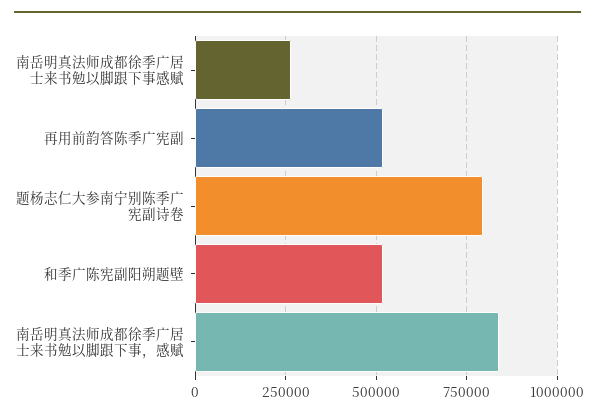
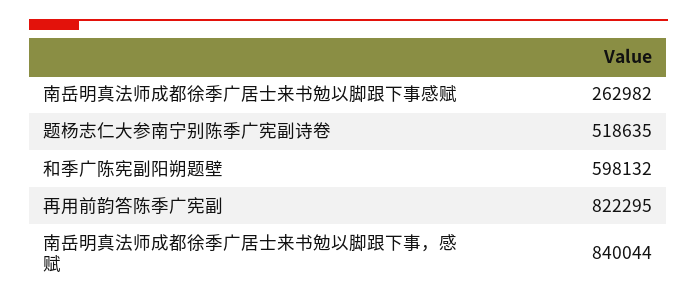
  {
    "南岳明真法师成都徐季广居士来书勉以脚跟下事感赋": 262982,
-   "再用前韵答陈季广宪副": 525000,
+   "再用前韵答陈季广宪副": 822295,
-   "题杨志仁大参南宁别陈季广宪副诗卷": 800000,
+   "题杨志仁大参南宁别陈季广宪副诗卷": 518635,
-   "和季广陈宪副阳朔题壁": 525000,
+   "和季广陈宪副阳朔题壁": 598132,
    "南岳明真法师成都徐季广居士来书勉以脚跟下事，感赋": 840044
  }

